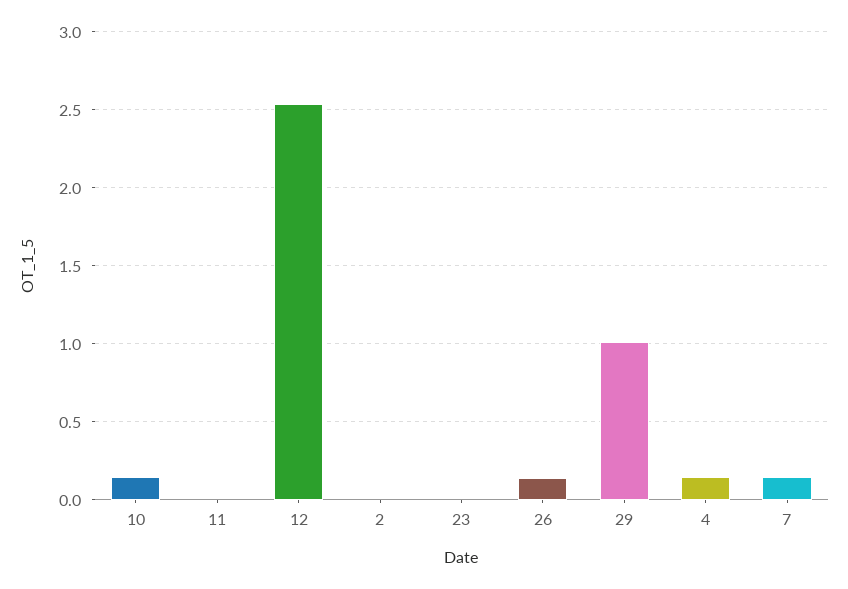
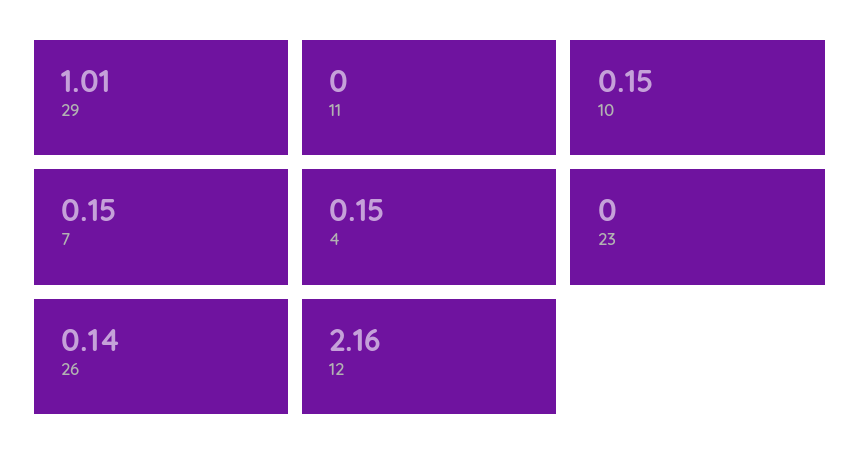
  {
    "10": 0.15,
    "11": 0,
-   "12": 2.55,
+   "12": 2.16,
-   "2": 0,
    "23": 0,
    "26": 0.14,
    "29": 1.01,
    "4": 0.15,
    "7": 0.15
  }

